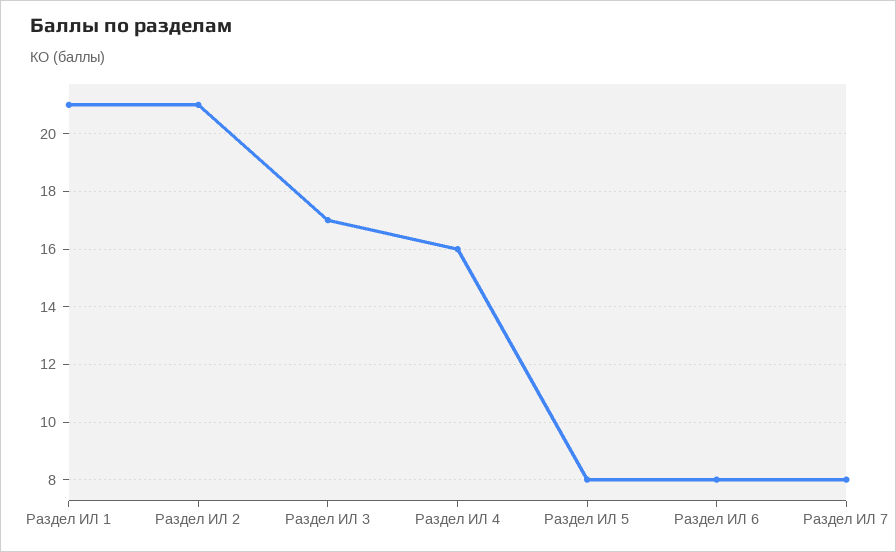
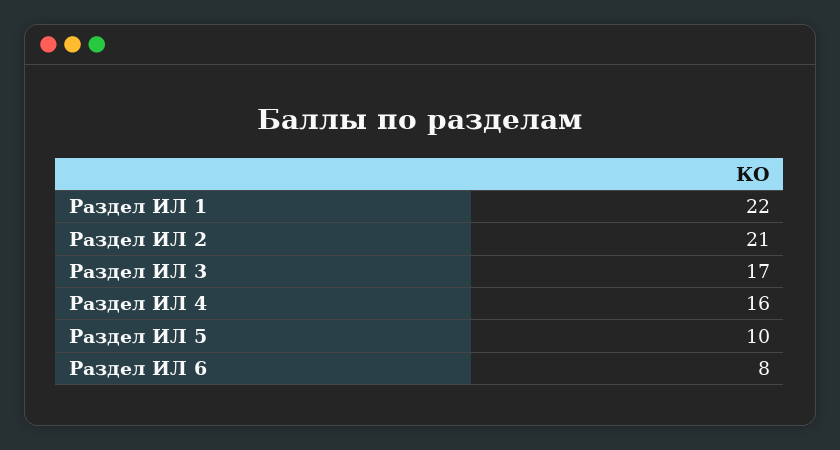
  {
-   "Раздел ИЛ 1": 21,
+   "Раздел ИЛ 1": 22,
    "Раздел ИЛ 2": 21,
    "Раздел ИЛ 3": 17,
    "Раздел ИЛ 4": 16,
-   "Раздел ИЛ 5": 8,
+   "Раздел ИЛ 5": 10,
-   "Раздел ИЛ 6": 8,
+   "Раздел ИЛ 6": 8
-   "Раздел ИЛ 7": 8
  }

